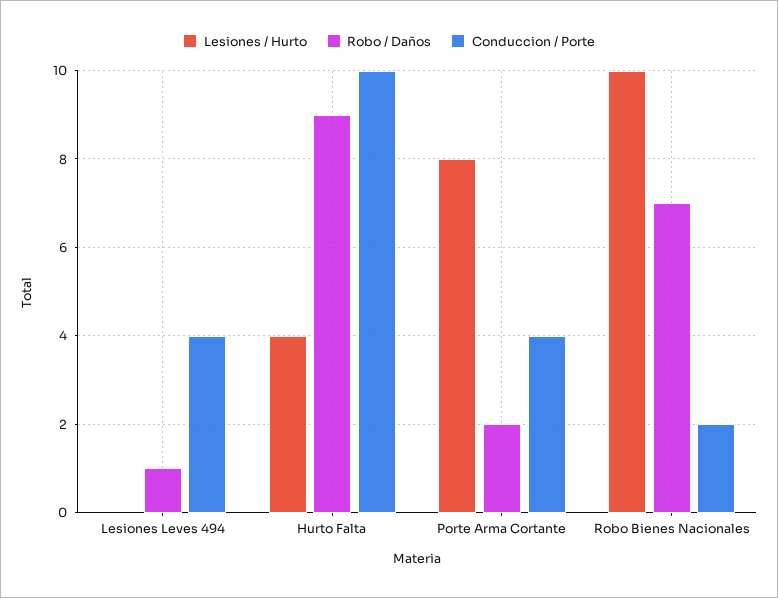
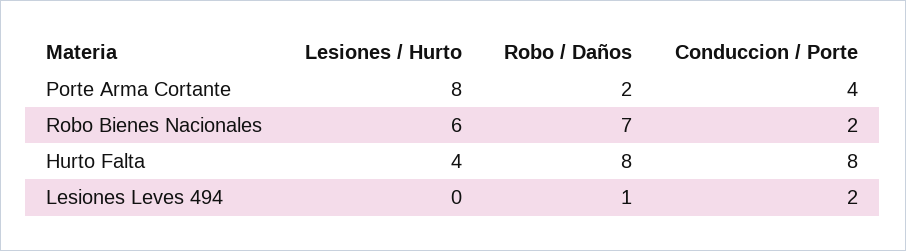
  {
    "Lesiones / Hurto": {
      "Lesiones Leves 494": 0,
      "Hurto Falta": 4,
      "Porte Arma Cortante": 8,
-     "Robo Bienes Nacionales": 10
+     "Robo Bienes Nacionales": 6
    },
    "Robo / Daños": {
      "Lesiones Leves 494": 1,
-     "Hurto Falta": 9,
+     "Hurto Falta": 8,
      "Porte Arma Cortante": 2,
      "Robo Bienes Nacionales": 7
    },
    "Conduccion / Porte": {
-     "Lesiones Leves 494": 4,
+     "Lesiones Leves 494": 2,
-     "Hurto Falta": 10,
+     "Hurto Falta": 8,
      "Porte Arma Cortante": 4,
      "Robo Bienes Nacionales": 2
    }
  }

